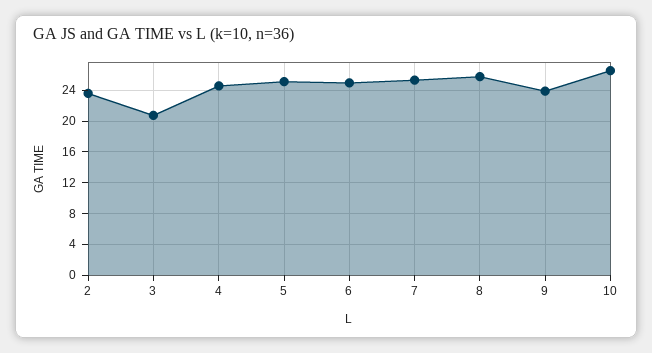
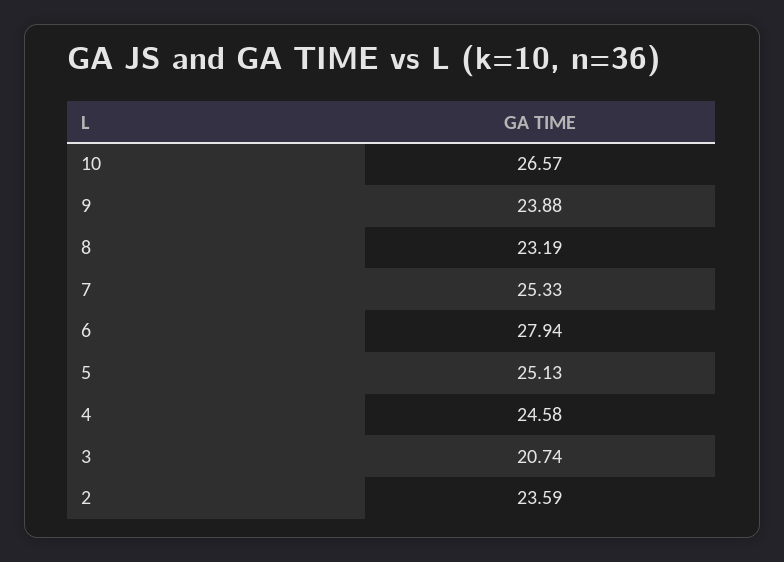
  {
    "2": 23.59,
    "3": 20.74,
    "4": 24.58,
    "5": 25.13,
-   "6": 25,
+   "6": 27.94,
    "7": 25.33,
-   "8": 26,
+   "8": 23.19,
    "9": 23.88,
    "10": 26.57
  }

